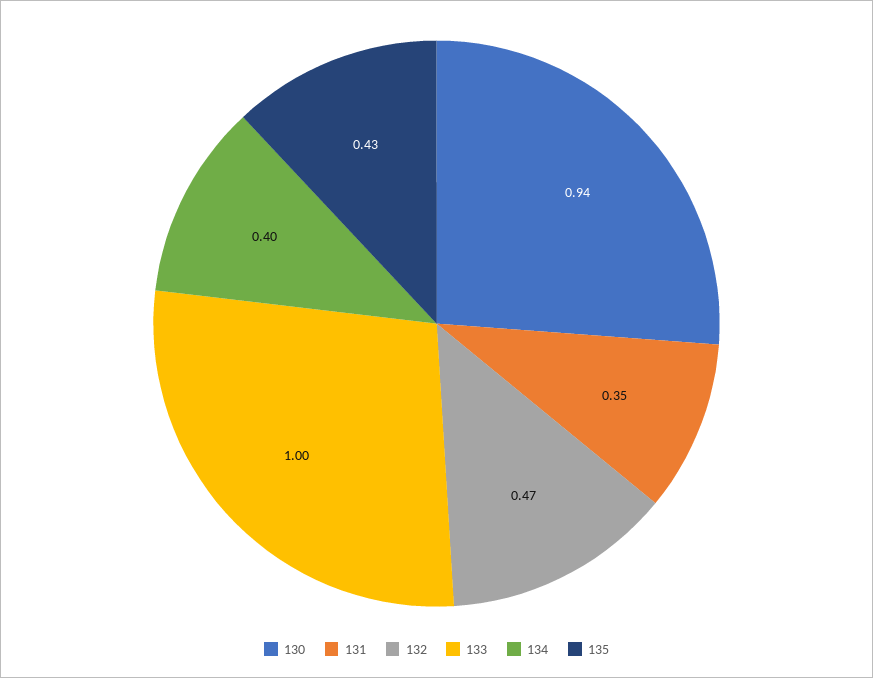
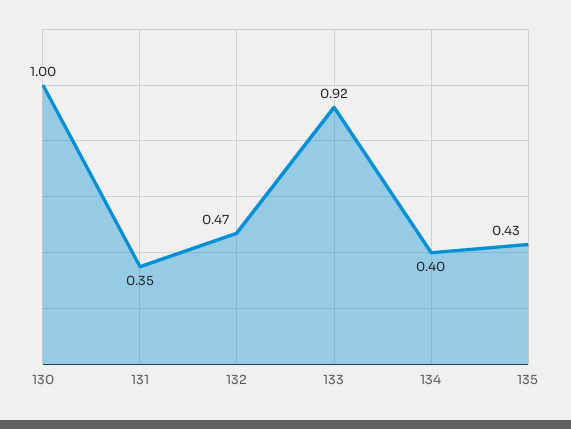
  {
-   "130": 0.94,
+   "130": 1,
    "131": 0.35,
    "132": 0.47,
-   "133": 1,
+   "133": 0.92,
    "134": 0.4,
    "135": 0.43
  }

